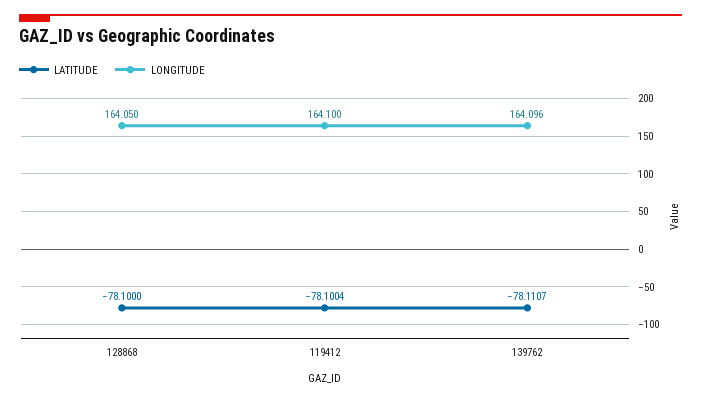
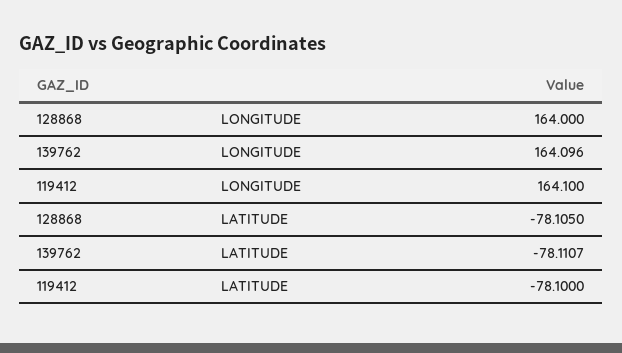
  {
    "LATITUDE": {
-     "128868": -78.1,
+     "128868": -78.105,
-     "119412": -78.1004,
+     "119412": -78.1,
      "139762": -78.1107
    },
    "LONGITUDE": {
-     "128868": 164.05,
+     "128868": 164,
      "119412": 164.1,
      "139762": 164.096
    }
  }

